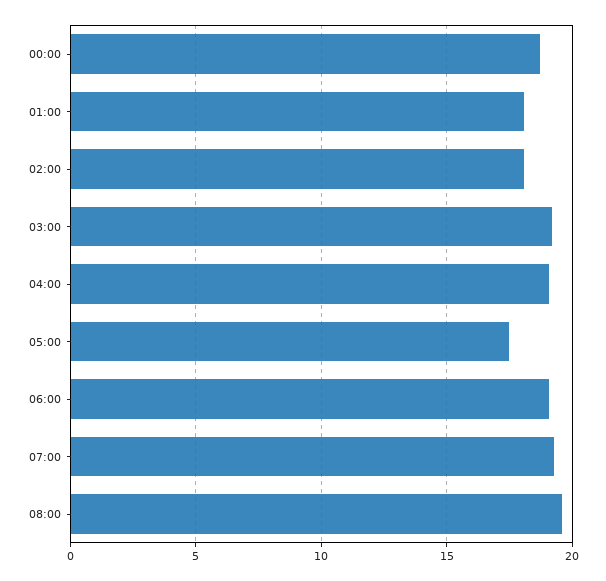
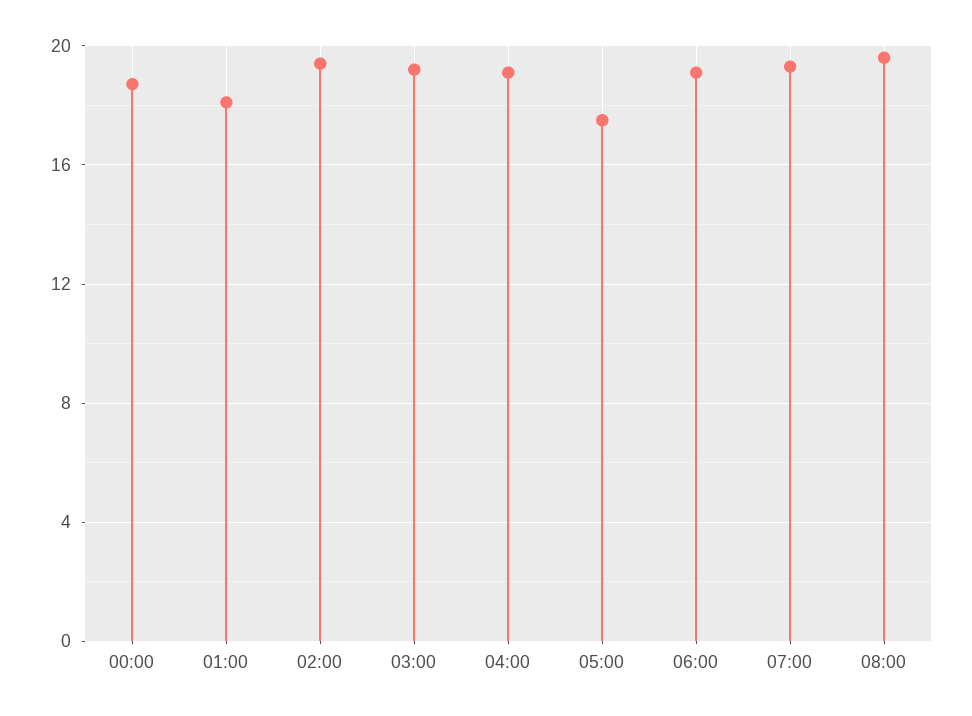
  {
    "00:00": 18.5,
    "01:00": 18,
-   "02:00": 18,
+   "02:00": 19.5,
    "03:00": 19,
    "04:00": 19,
    "05:00": 17.5,
    "06:00": 19,
    "07:00": 19.5,
    "08:00": 19.5
  }

